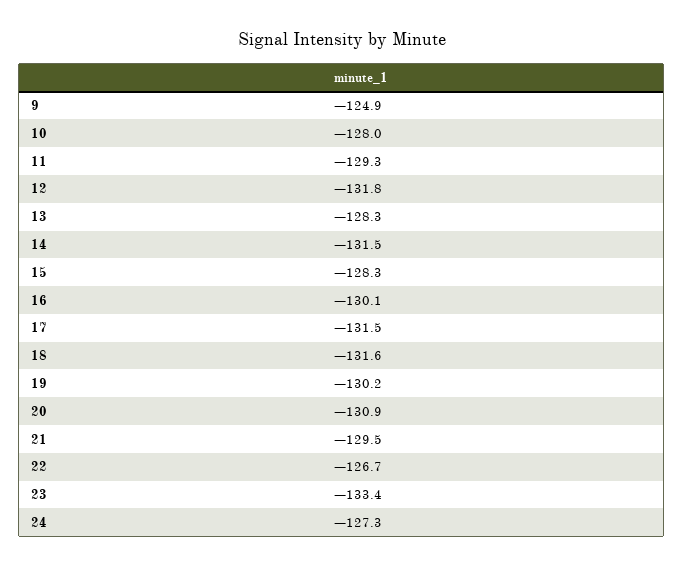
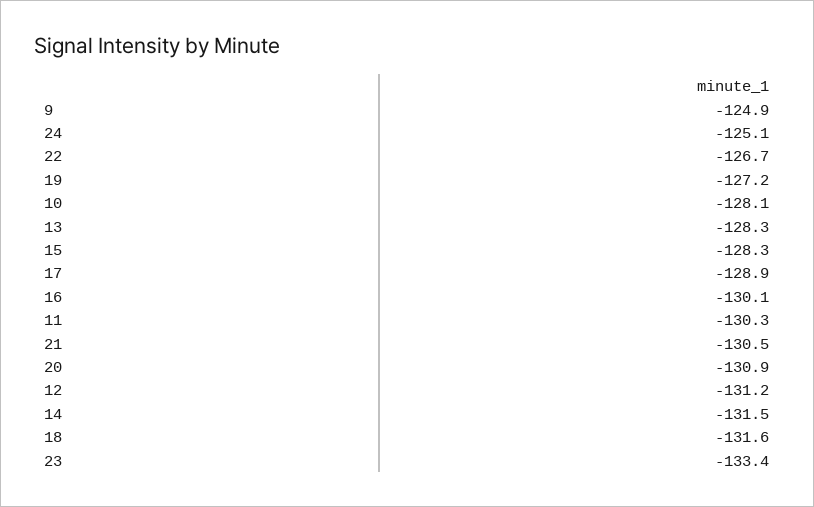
  {
    "9": -124.9,
-   "10": -128,
+   "10": -128.1,
-   "11": -129.3,
+   "11": -130.3,
-   "12": -131.8,
+   "12": -131.2,
    "13": -128.3,
    "14": -131.5,
    "15": -128.3,
    "16": -130.1,
-   "17": -131.5,
+   "17": -128.9,
    "18": -131.6,
-   "19": -130.2,
+   "19": -127.2,
    "20": -130.9,
-   "21": -129.5,
+   "21": -130.5,
    "22": -126.7,
    "23": -133.4,
-   "24": -127.3
+   "24": -125.1
  }

